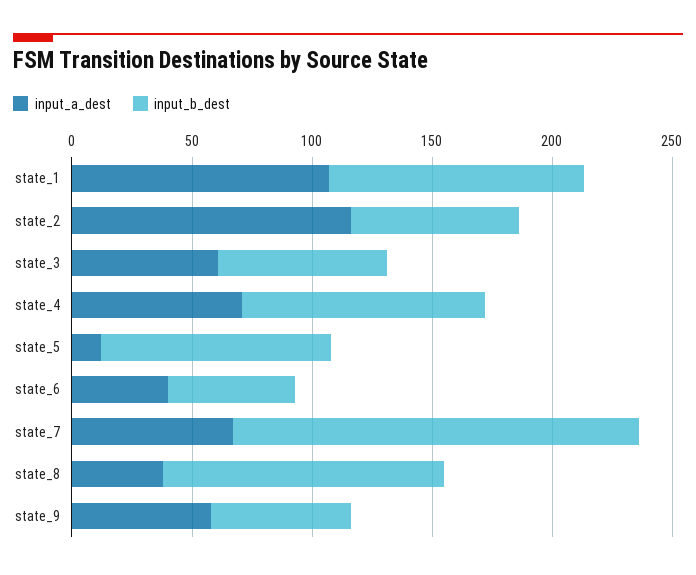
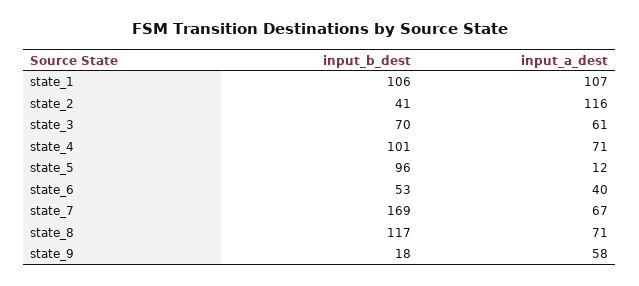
  {
    "input_a_dest": {
      "state_1": 107,
      "state_2": 116,
      "state_3": 61,
      "state_4": 71,
      "state_5": 12,
      "state_6": 40,
      "state_7": 67,
-     "state_8": 40,
+     "state_8": 71,
      "state_9": 58
    },
    "input_b_dest": {
      "state_1": 106,
-     "state_2": 70,
+     "state_2": 41,
      "state_3": 70,
      "state_4": 101,
      "state_5": 96,
      "state_6": 53,
      "state_7": 169,
      "state_8": 117,
-     "state_9": 60
+     "state_9": 18
    }
  }

